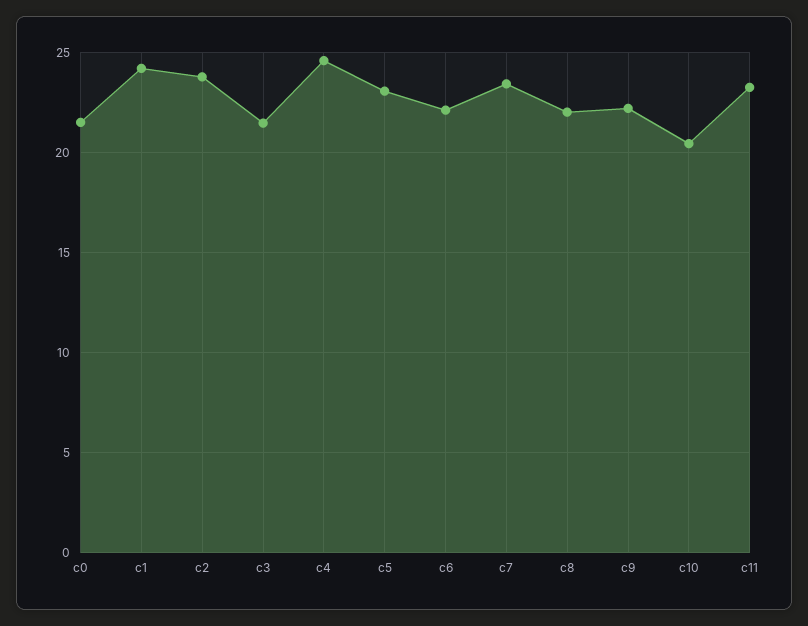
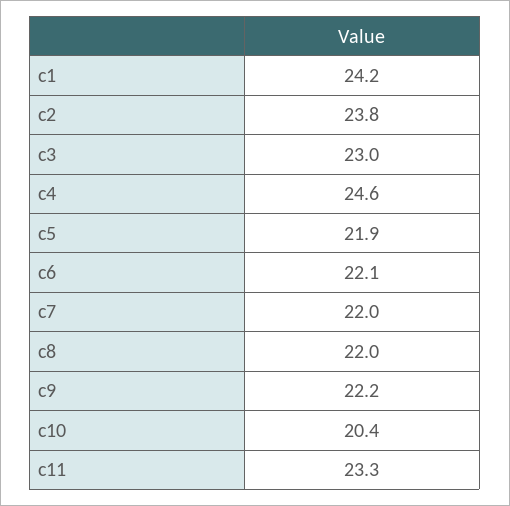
  {
-   "c0": 21.5,
    "c1": 24.2,
    "c2": 23.8,
-   "c3": 21.5,
+   "c3": 23,
    "c4": 24.6,
-   "c5": 23,
+   "c5": 21.9,
    "c6": 22.1,
-   "c7": 23.5,
+   "c7": 22,
    "c8": 22,
    "c9": 22.2,
    "c10": 20.4,
    "c11": 23.3
  }

